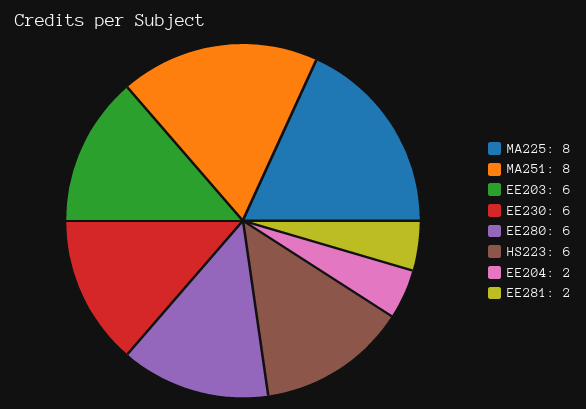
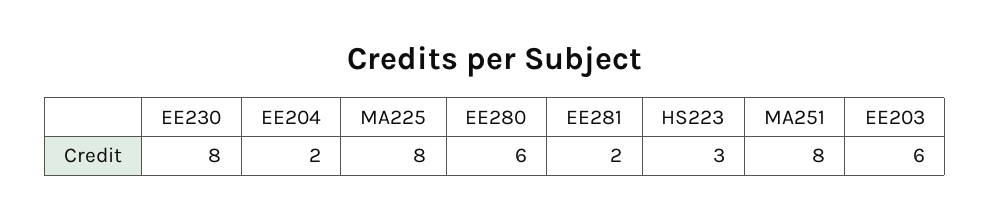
  {
    "MA225": 8,
    "MA251": 8,
    "EE203": 6,
-   "EE230": 6,
+   "EE230": 8,
    "EE280": 6,
-   "HS223": 6,
+   "HS223": 3,
    "EE204": 2,
    "EE281": 2
  }

